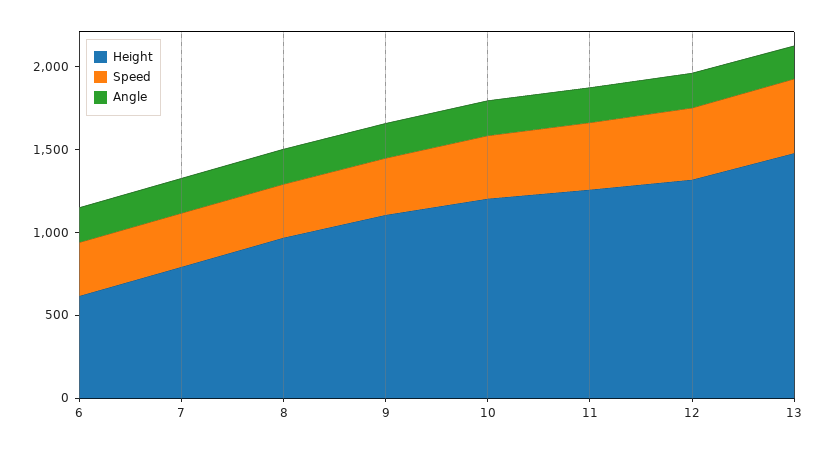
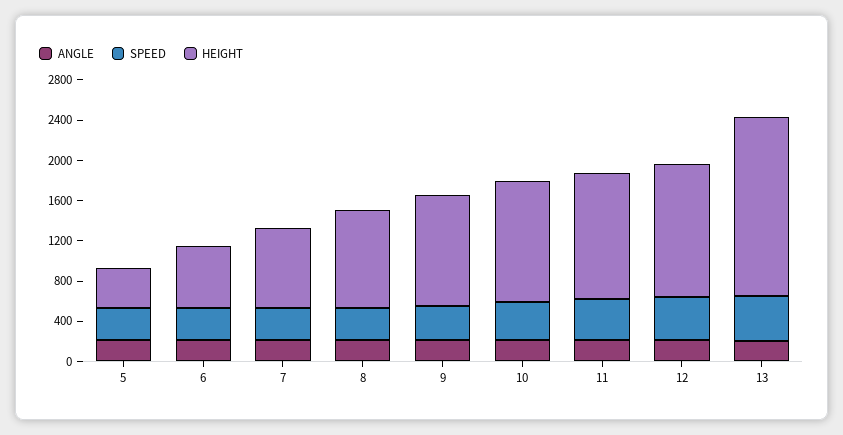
  {
    "Height": {
      "6": 600,
      "7": 800,
      "8": 1000,
      "9": 1100,
      "10": 1200,
      "11": 1300,
      "12": 1300,
-     "13": 1500
+     "13": 1800,
+     "5": 400
    },
    "Speed": {
      "6": 300,
      "7": 300,
      "8": 300,
      "9": 300,
      "10": 400,
      "11": 400,
      "12": 400,
-     "13": 400
+     "13": 400,
+     "5": 300
    },
    "Angle": {
      "6": 200,
      "7": 200,
      "8": 200,
      "9": 200,
      "10": 200,
      "11": 200,
      "12": 200,
-     "13": 200
+     "13": 200,
+     "5": 200
    }
  }

